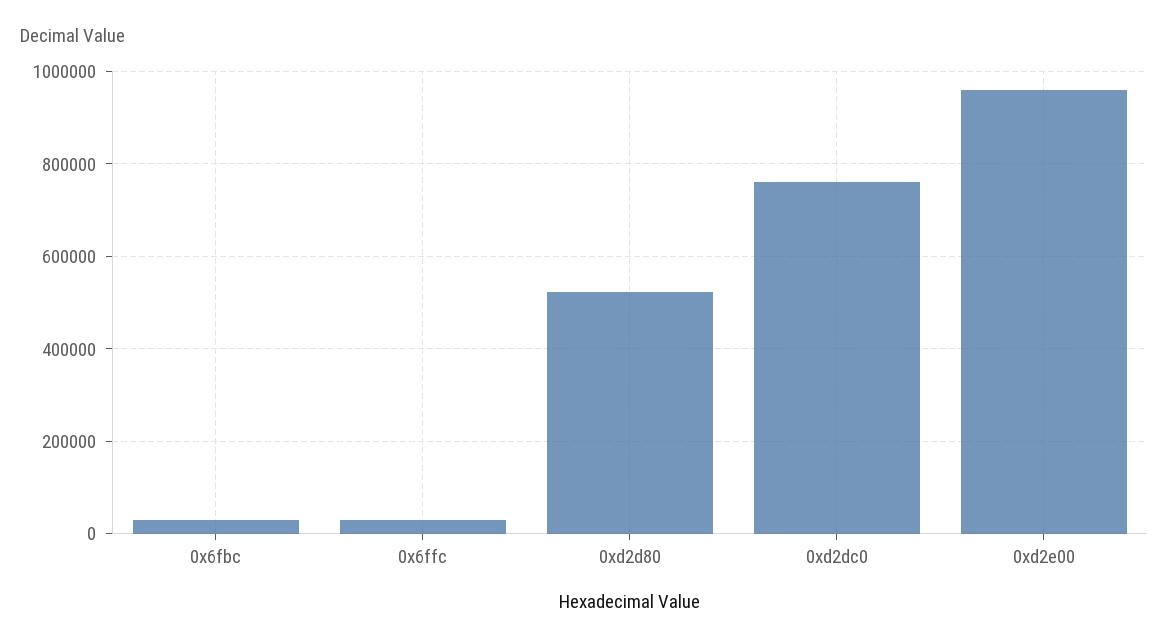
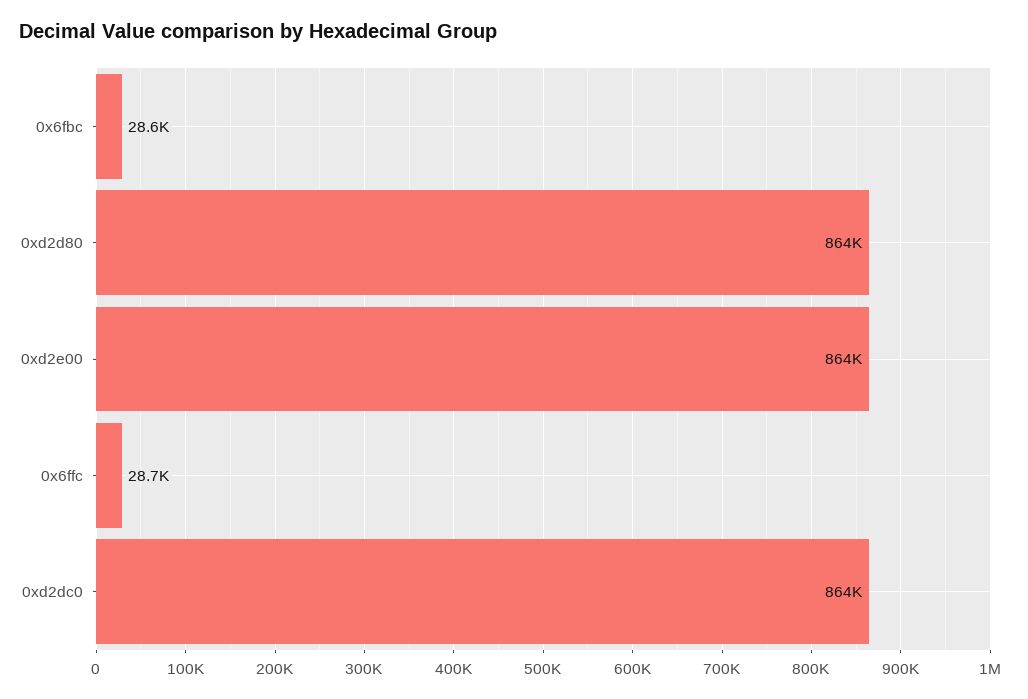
  {
    "0x6fbc": 28600,
    "0x6ffc": 28700,
-   "0xd2d80": 520000,
+   "0xd2d80": 864000,
-   "0xd2dc0": 760000,
+   "0xd2dc0": 864000,
-   "0xd2e00": 960000
+   "0xd2e00": 864000
  }

